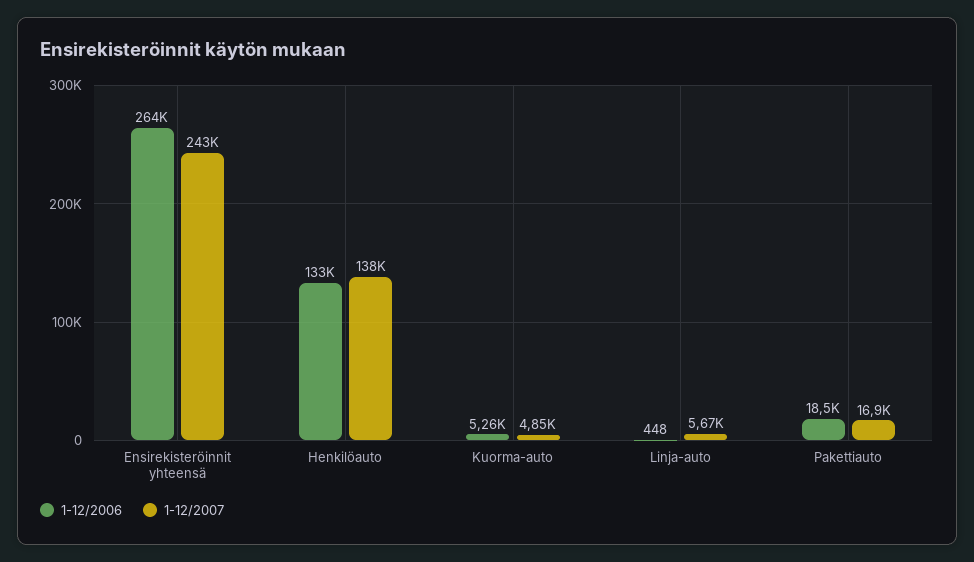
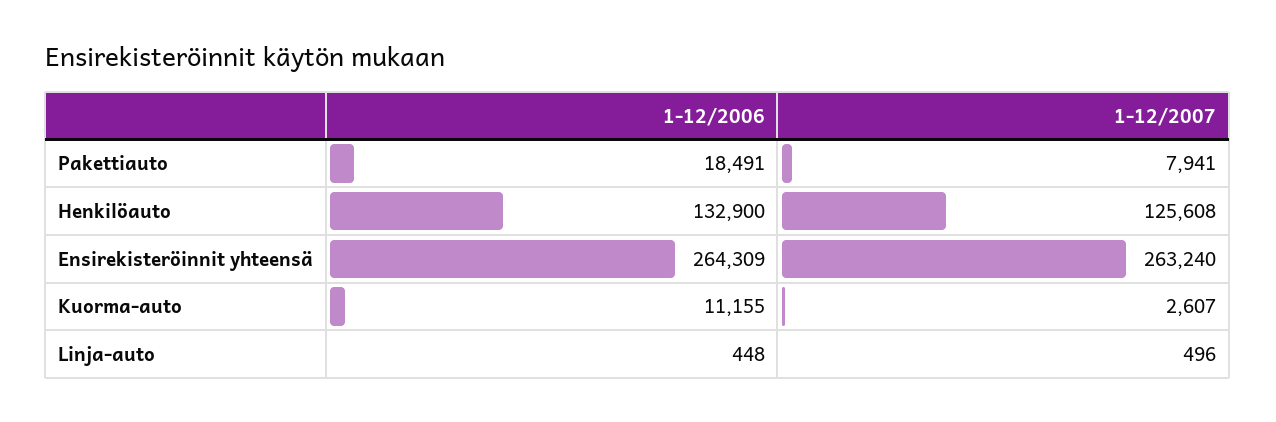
  {
    "1-12/2006": {
      "Ensirekisteröinnit yhteensä": 264309,
      "Henkilöauto": 132900,
-     "Kuorma-auto": 5260,
+     "Kuorma-auto": 11155,
      "Linja-auto": 448,
      "Pakettiauto": 18491
    },
    "1-12/2007": {
-     "Ensirekisteröinnit yhteensä": 243000,
+     "Ensirekisteröinnit yhteensä": 263240,
-     "Henkilöauto": 138000,
+     "Henkilöauto": 125608,
-     "Kuorma-auto": 4850,
+     "Kuorma-auto": 2607,
-     "Linja-auto": 5670,
+     "Linja-auto": 496,
-     "Pakettiauto": 16900
+     "Pakettiauto": 7941
    }
  }

